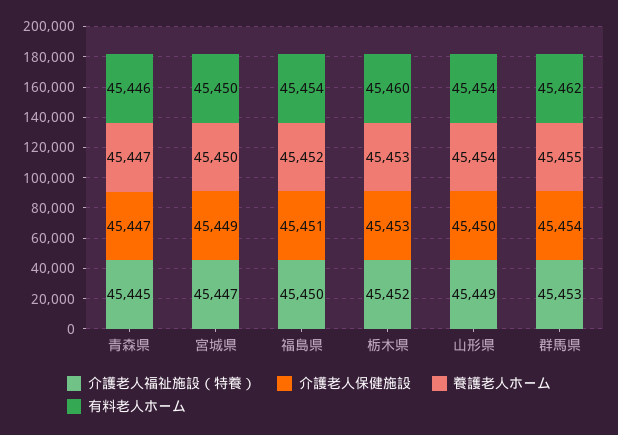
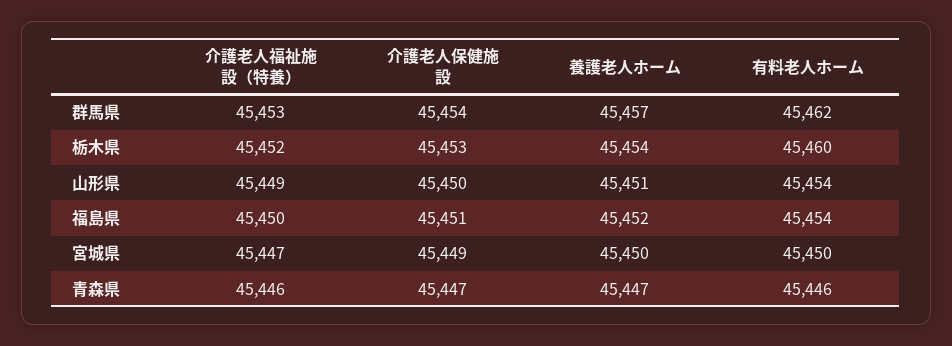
  {
    "介護老人福祉施設（特養）": {
-     "青森県": 45445,
+     "青森県": 45446,
      "宮城県": 45447,
      "福島県": 45450,
      "栃木県": 45452,
      "山形県": 45449,
      "群馬県": 45453
    },
    "介護老人保健施設": {
      "青森県": 45447,
      "宮城県": 45449,
      "福島県": 45451,
      "栃木県": 45453,
      "山形県": 45450,
      "群馬県": 45454
    },
    "養護老人ホーム": {
      "青森県": 45447,
      "宮城県": 45450,
      "福島県": 45452,
-     "栃木県": 45453,
+     "栃木県": 45454,
-     "山形県": 45454,
+     "山形県": 45451,
-     "群馬県": 45455
+     "群馬県": 45457
    },
    "有料老人ホーム": {
      "青森県": 45446,
      "宮城県": 45450,
      "福島県": 45454,
      "栃木県": 45460,
      "山形県": 45454,
      "群馬県": 45462
    }
  }

